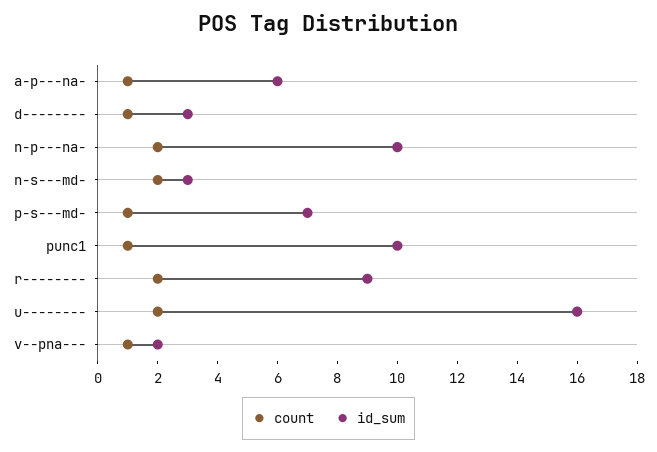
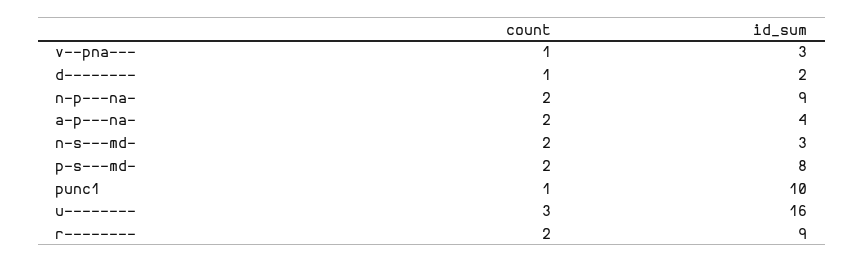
  {
    "count": {
-     "a-p---na-": 1,
+     "a-p---na-": 2,
      "d--------": 1,
      "n-p---na-": 2,
      "n-s---md-": 2,
-     "p-s---md-": 1,
+     "p-s---md-": 2,
      "punc1": 1,
      "r--------": 2,
-     "u--------": 2,
+     "u--------": 3,
      "v--pna---": 1
    },
    "id_sum": {
-     "a-p---na-": 6,
+     "a-p---na-": 4,
-     "d--------": 3,
+     "d--------": 2,
-     "n-p---na-": 10,
+     "n-p---na-": 9,
      "n-s---md-": 3,
-     "p-s---md-": 7,
+     "p-s---md-": 8,
      "punc1": 10,
      "r--------": 9,
      "u--------": 16,
-     "v--pna---": 2
+     "v--pna---": 3
    }
  }

